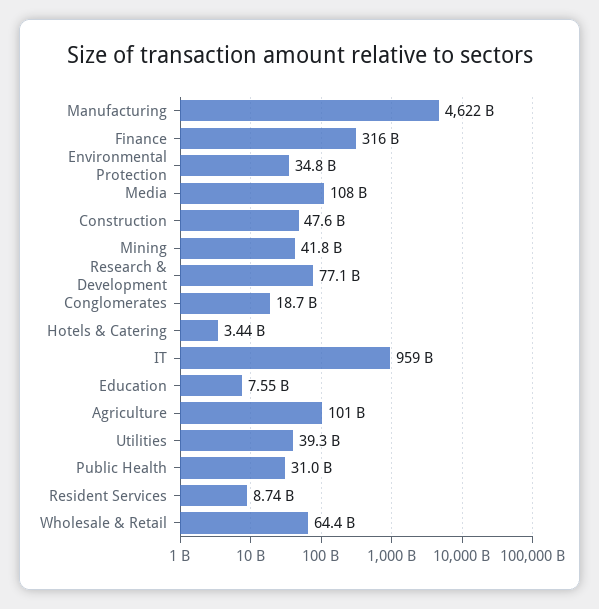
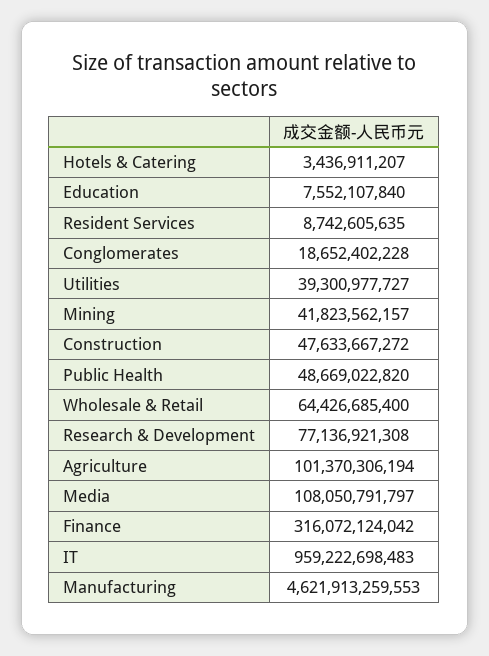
  {
    "Manufacturing": 4621913259553,
    "Finance": 316072124042,
-   "Environmental Protection": 34800000000,
    "Media": 108050791797,
    "Construction": 47633667272,
    "Mining": 41823562157,
    "Research & Development": 77136921308,
    "Conglomerates": 18652402228,
    "Hotels & Catering": 3436911207,
    "IT": 959222698483,
    "Education": 7552107840,
    "Agriculture": 101370306194,
    "Utilities": 39300977727,
-   "Public Health": 31000000000,
+   "Public Health": 48669022820,
    "Resident Services": 8742605635,
    "Wholesale & Retail": 64426685400
  }

